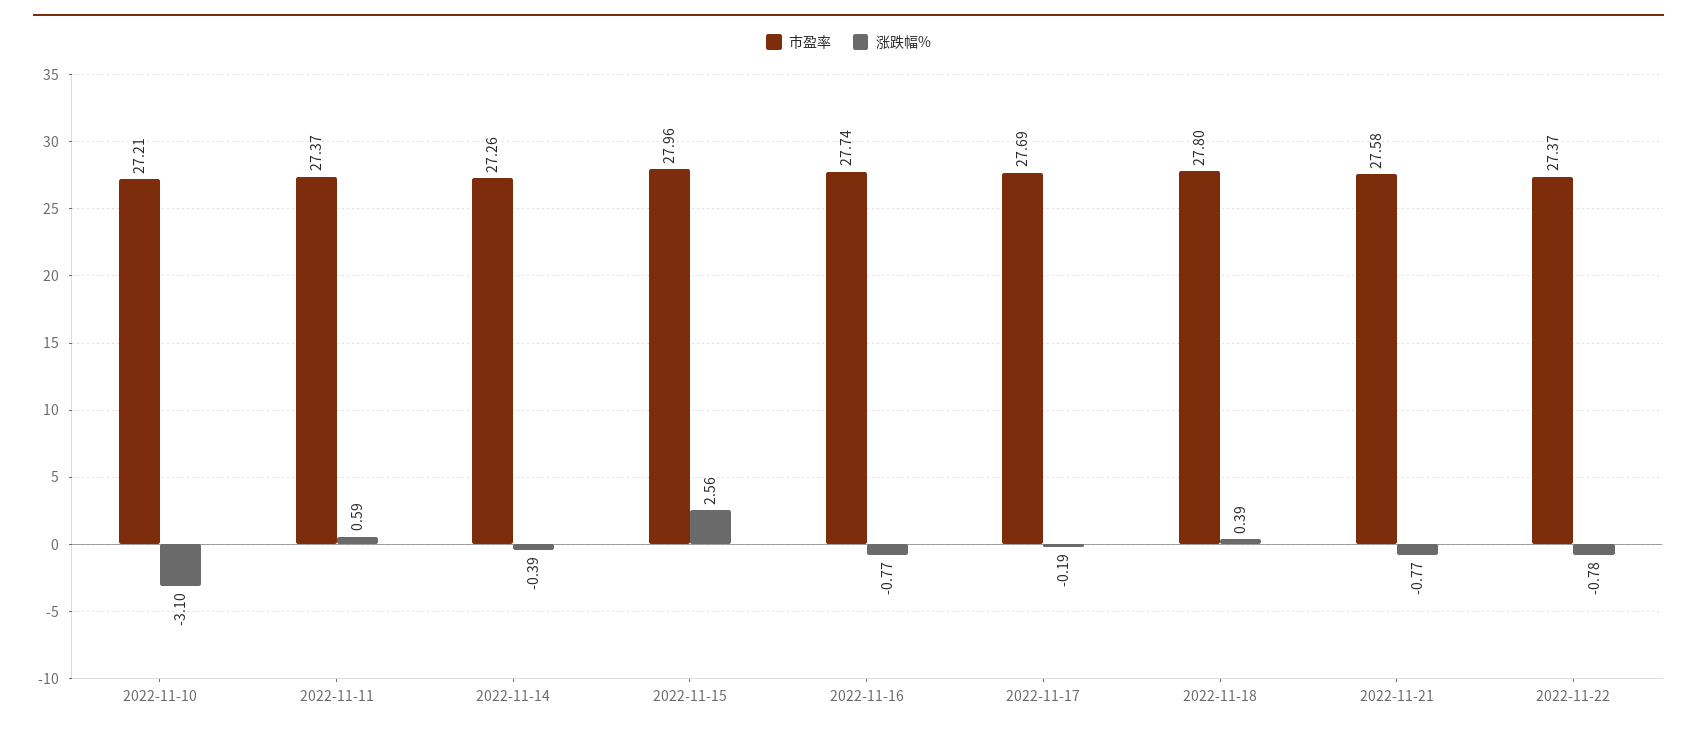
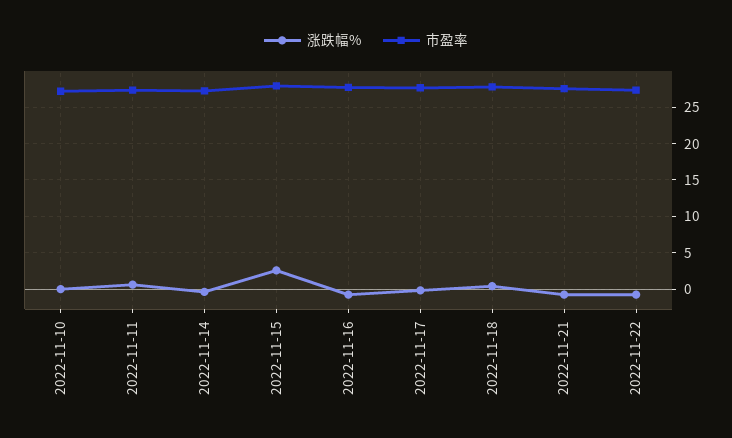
  {
    "市盈率": {
      "2022-11-10": 27.21,
      "2022-11-11": 27.37,
      "2022-11-14": 27.26,
      "2022-11-15": 27.96,
      "2022-11-16": 27.74,
      "2022-11-17": 27.69,
      "2022-11-18": 27.8,
      "2022-11-21": 27.58,
      "2022-11-22": 27.37
    },
    "涨跌幅%": {
-     "2022-11-10": -3.1,
+     "2022-11-10": 0,
      "2022-11-11": 0.59,
      "2022-11-14": -0.39,
      "2022-11-15": 2.56,
      "2022-11-16": -0.77,
      "2022-11-17": -0.19,
      "2022-11-18": 0.39,
      "2022-11-21": -0.77,
      "2022-11-22": -0.78
    }
  }

